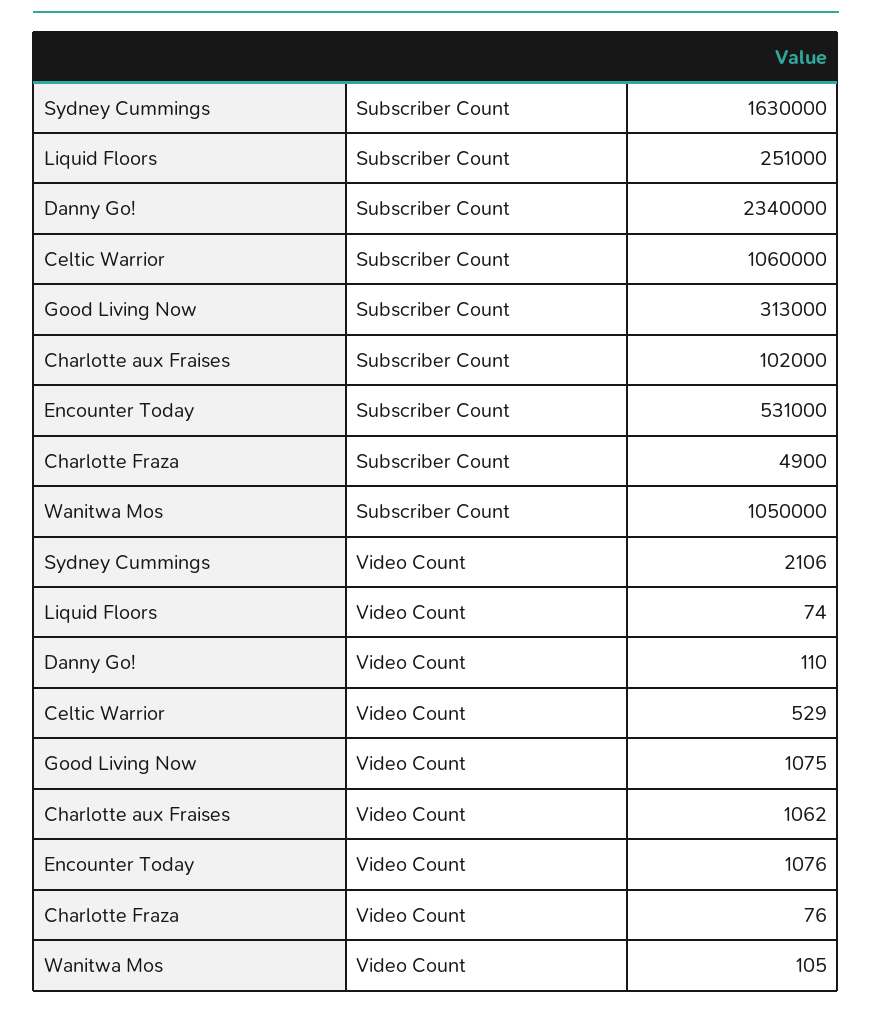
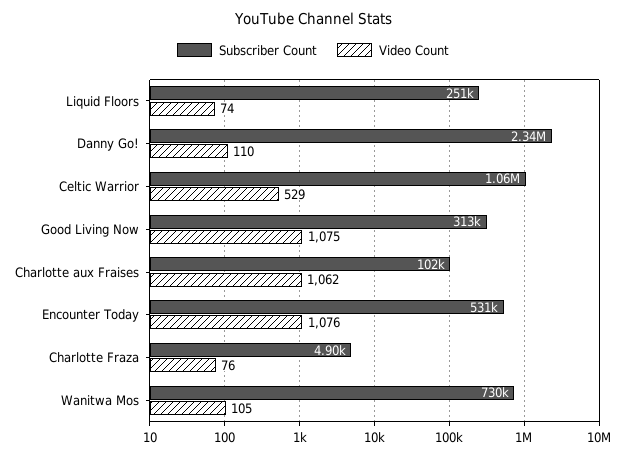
  {
    "Subscriber Count": {
-     "Sydney Cummings": 1630000,
      "Liquid Floors": 251000,
      "Danny Go!": 2340000,
      "Celtic Warrior": 1060000,
      "Good Living Now": 313000,
      "Charlotte aux Fraises": 102000,
      "Encounter Today": 531000,
      "Charlotte Fraza": 4900,
-     "Wanitwa Mos": 1050000
+     "Wanitwa Mos": 730000
    },
    "Video Count": {
-     "Sydney Cummings": 2106,
      "Liquid Floors": 74,
      "Danny Go!": 110,
      "Celtic Warrior": 529,
      "Good Living Now": 1075,
      "Charlotte aux Fraises": 1062,
      "Encounter Today": 1076,
      "Charlotte Fraza": 76,
      "Wanitwa Mos": 105
    }
  }

